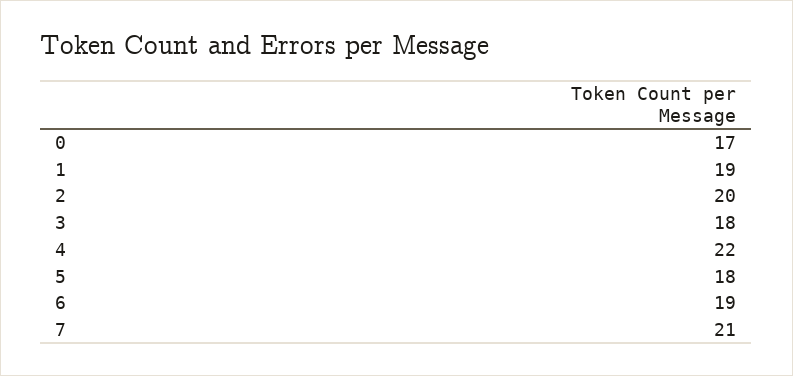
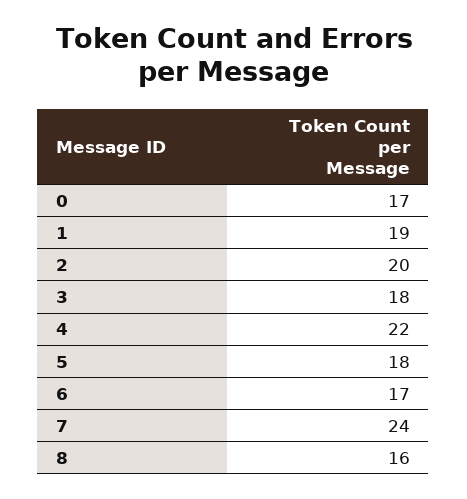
  {
    "0": 17,
    "1": 19,
    "2": 20,
    "3": 18,
    "4": 22,
    "5": 18,
-   "6": 19,
+   "6": 17,
-   "7": 21
+   "7": 24,
+   "8": 16
  }

